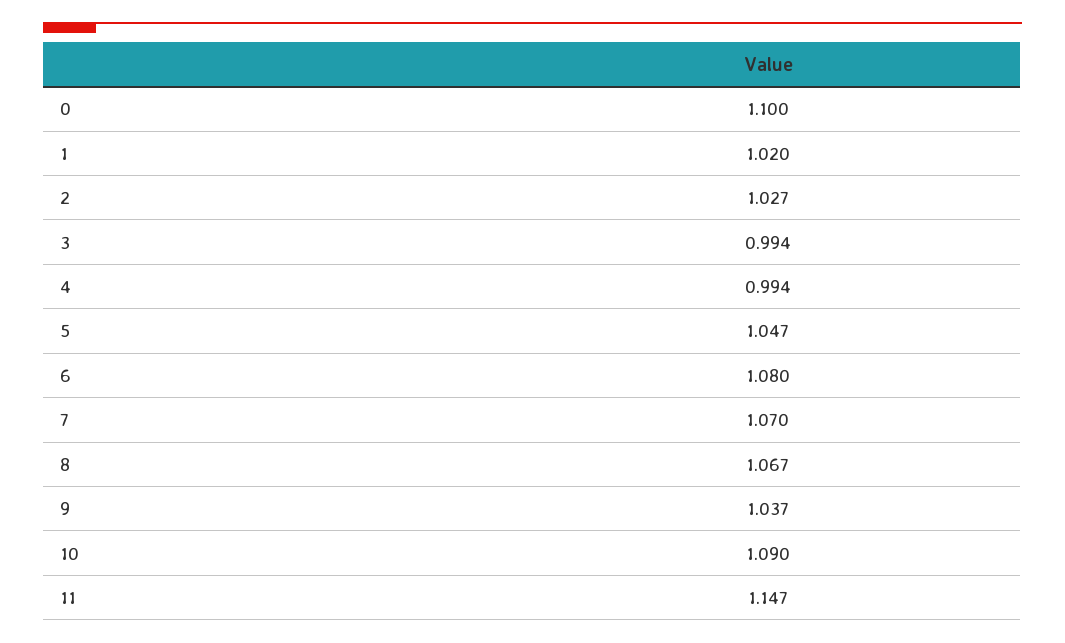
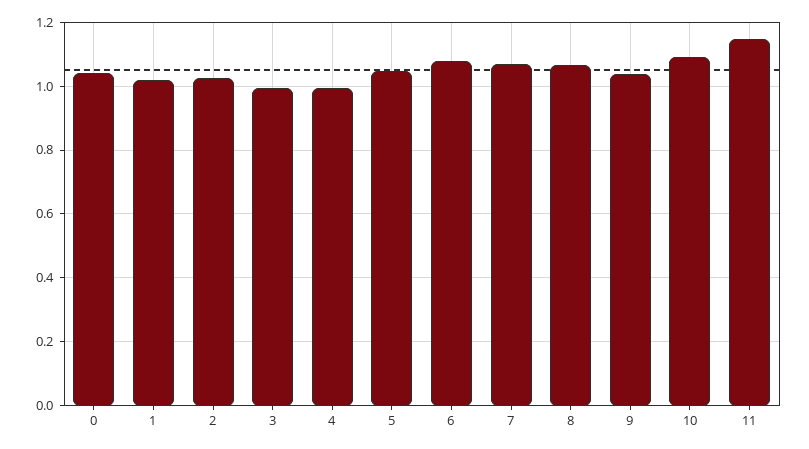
  {
-   "0": 1.1,
+   "0": 1.04,
    "1": 1.02,
    "2": 1.027,
    "3": 0.994,
    "4": 0.994,
    "5": 1.047,
    "6": 1.08,
    "7": 1.07,
    "8": 1.067,
    "9": 1.037,
    "10": 1.09,
    "11": 1.147
  }

